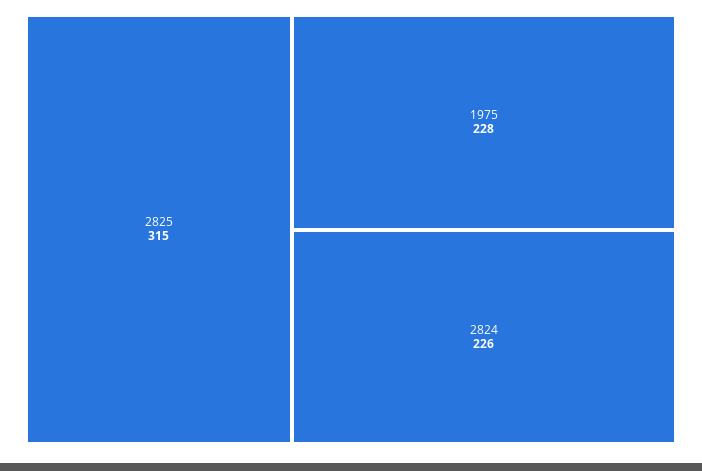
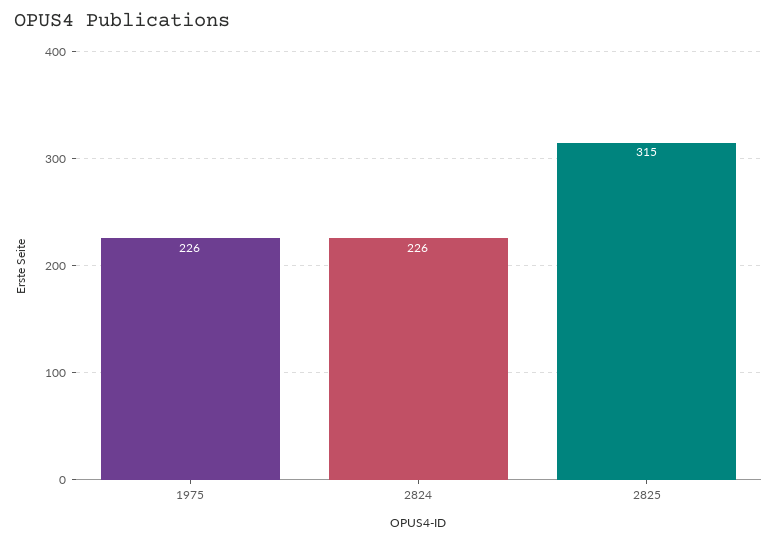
  {
    "2825": 315,
-   "1975": 228,
+   "1975": 226,
    "2824": 226
  }

